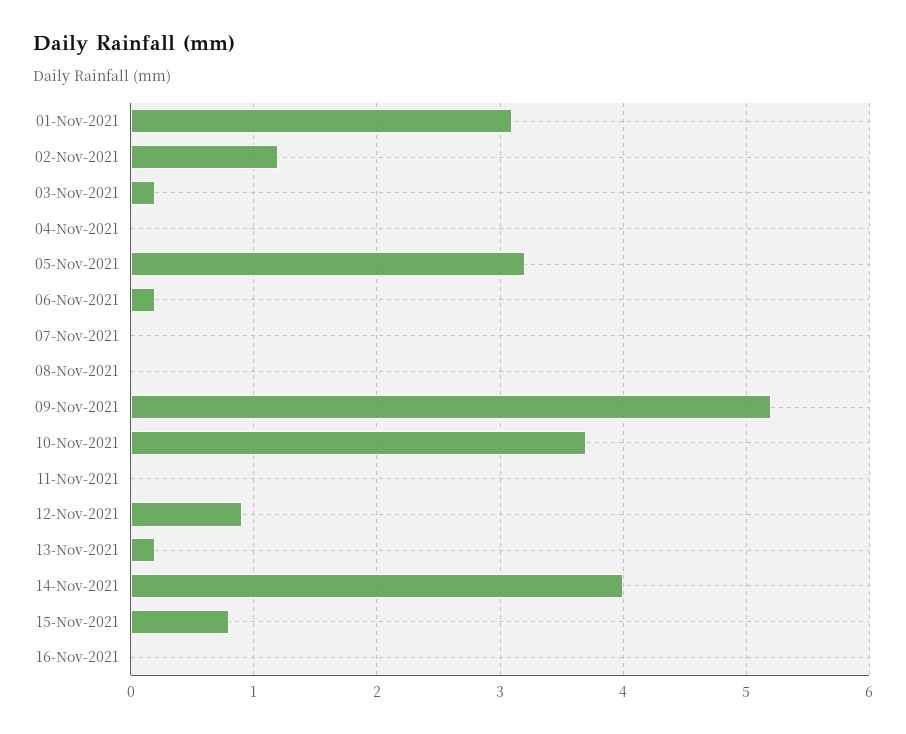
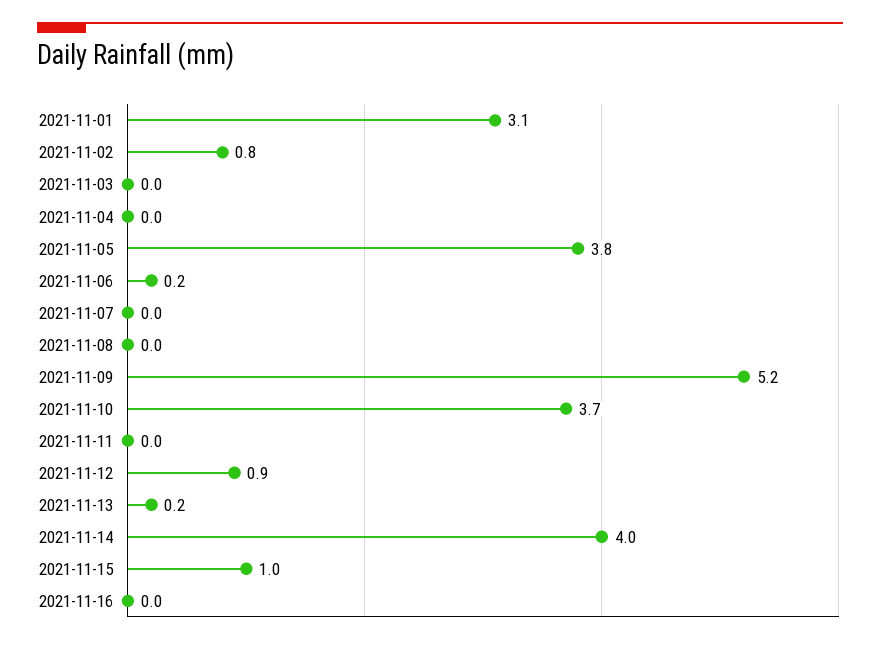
  {
    "01-Nov-2021": 3.1,
-   "02-Nov-2021": 1.2,
+   "02-Nov-2021": 0.8,
-   "03-Nov-2021": 0.2,
+   "03-Nov-2021": 0,
    "04-Nov-2021": 0,
-   "05-Nov-2021": 3.2,
+   "05-Nov-2021": 3.8,
    "06-Nov-2021": 0.2,
    "07-Nov-2021": 0,
    "08-Nov-2021": 0,
    "09-Nov-2021": 5.2,
    "10-Nov-2021": 3.7,
    "11-Nov-2021": 0,
    "12-Nov-2021": 0.9,
    "13-Nov-2021": 0.2,
    "14-Nov-2021": 4,
-   "15-Nov-2021": 0.8,
+   "15-Nov-2021": 1,
    "16-Nov-2021": 0
  }

